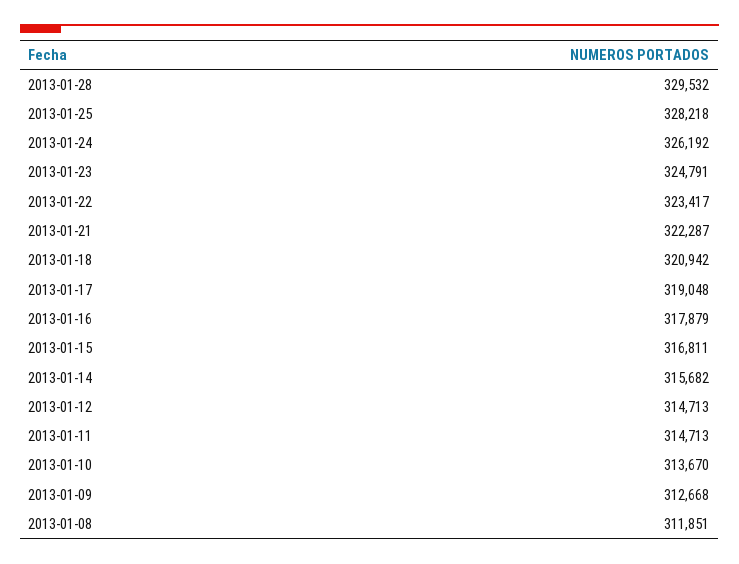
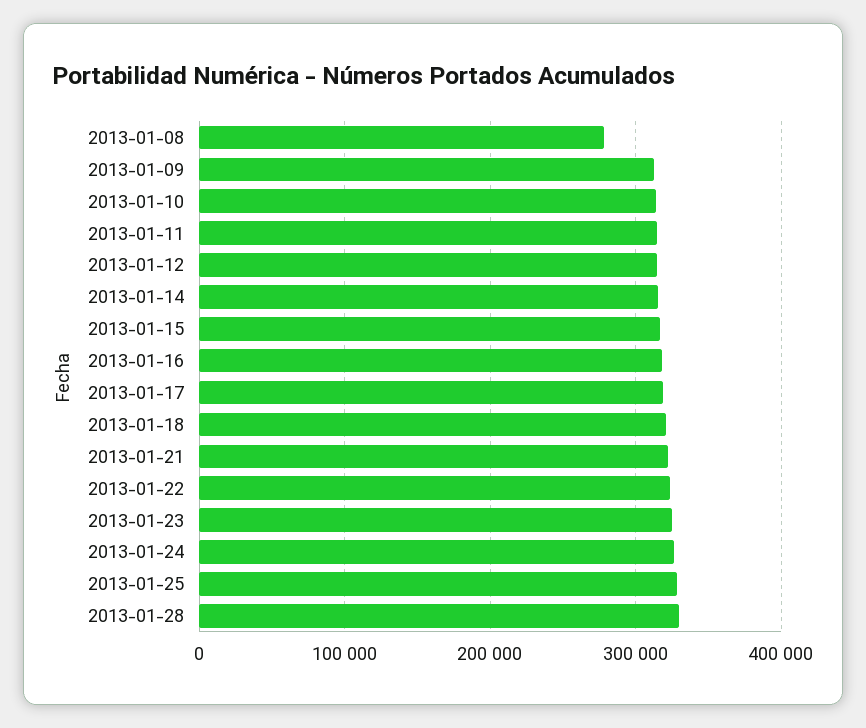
  {
    "2013-01-28": 329532,
    "2013-01-25": 328218,
    "2013-01-24": 326192,
    "2013-01-23": 324791,
    "2013-01-22": 323417,
    "2013-01-21": 322287,
    "2013-01-18": 320942,
    "2013-01-17": 319048,
    "2013-01-16": 317879,
    "2013-01-15": 316811,
    "2013-01-14": 315682,
    "2013-01-12": 314713,
    "2013-01-11": 314713,
    "2013-01-10": 313670,
    "2013-01-09": 312668,
-   "2013-01-08": 311851
+   "2013-01-08": 280000
  }

